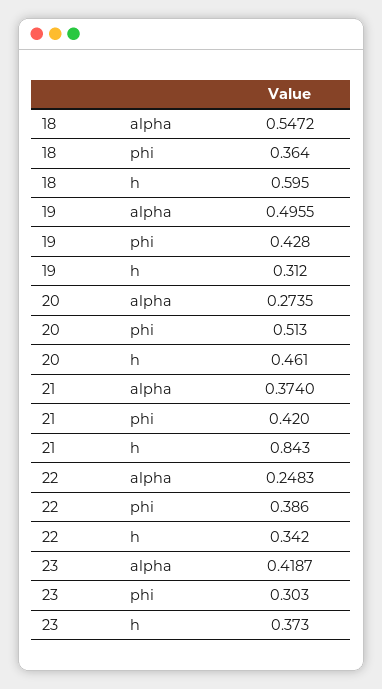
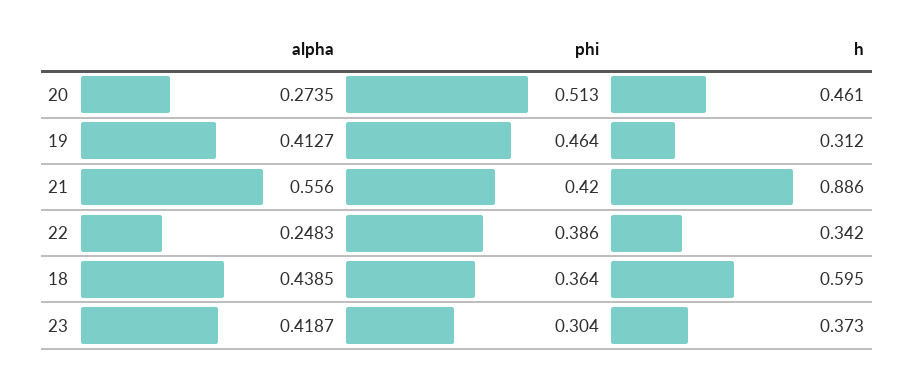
  {
    "18": {
-     "alpha": 0.5472,
+     "alpha": 0.4385,
      "phi": 0.364,
      "h": 0.595
    },
    "19": {
-     "alpha": 0.4955,
+     "alpha": 0.4127,
-     "phi": 0.428,
+     "phi": 0.464,
      "h": 0.312
    },
    "20": {
      "alpha": 0.2735,
      "phi": 0.513,
      "h": 0.461
    },
    "21": {
-     "alpha": 0.374,
+     "alpha": 0.556,
      "phi": 0.42,
-     "h": 0.843
+     "h": 0.886
    },
    "22": {
      "alpha": 0.2483,
      "phi": 0.386,
      "h": 0.342
    },
    "23": {
      "alpha": 0.4187,
-     "phi": 0.303,
+     "phi": 0.304,
      "h": 0.373
    }
  }

